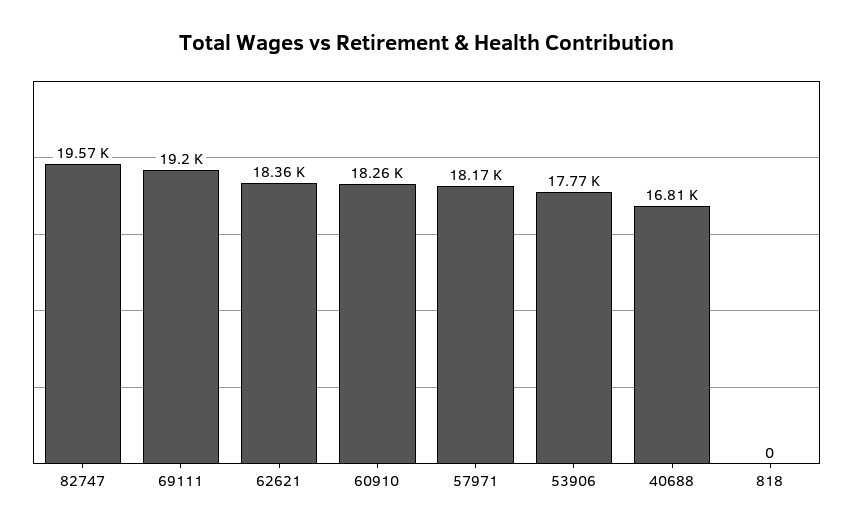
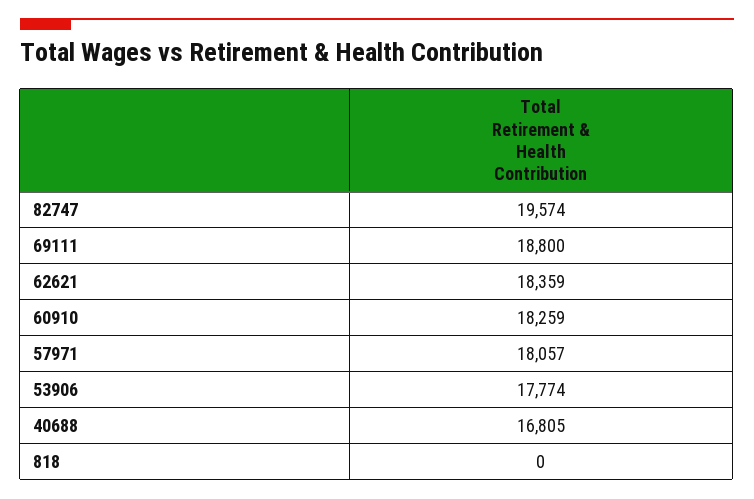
  {
    "82747": 19574,
-   "69111": 19200,
+   "69111": 18800,
    "62621": 18359,
    "60910": 18259,
-   "57971": 18170,
+   "57971": 18057,
    "53906": 17774,
    "40688": 16805,
    "818": 0
  }

